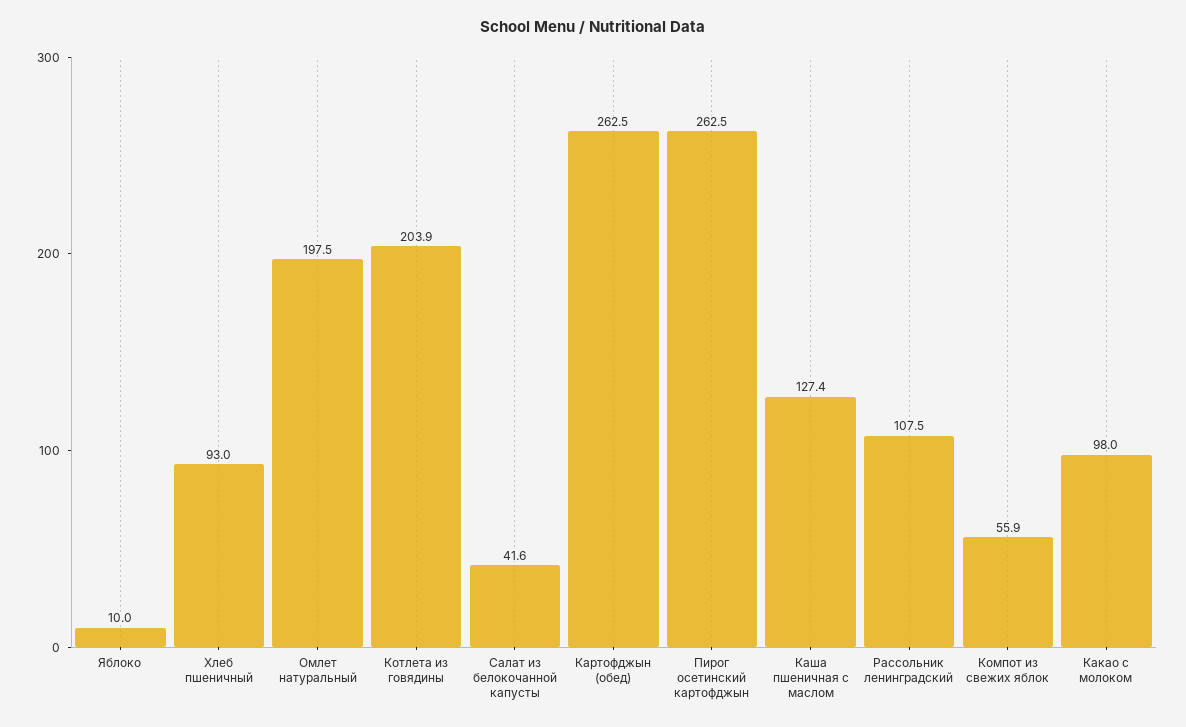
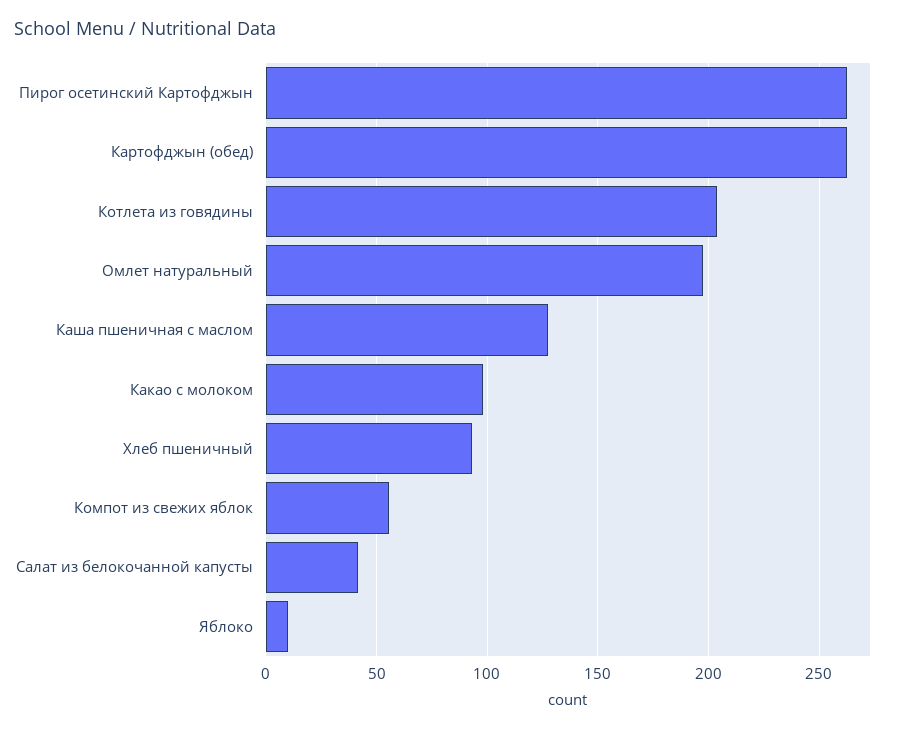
  {
    "Яблоко": 10,
    "Хлеб пшеничный": 93,
    "Омлет натуральный": 197.5,
    "Котлета из говядины": 203.9,
    "Салат из белокочанной капусты": 41.6,
    "Картофджын (обед)": 262.5,
    "Пирог осетинский картофджын": 262.5,
    "Каша пшеничная с маслом": 127.4,
-   "Рассольник ленинградский": 107.5,
    "Компот из свежих яблок": 55.9,
    "Какао с молоком": 98
  }

